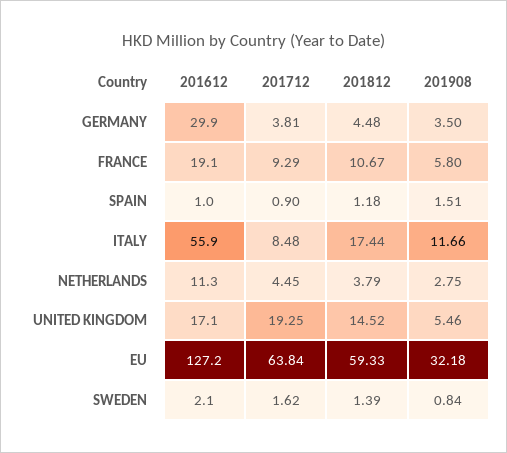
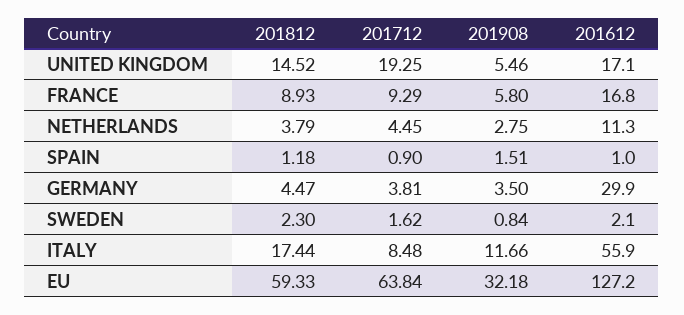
  {
    "201612": {
      "GERMANY": 29.9,
-     "FRANCE": 19.1,
+     "FRANCE": 16.8,
      "SPAIN": 1,
      "ITALY": 55.9,
      "NETHERLANDS": 11.3,
      "UNITED KINGDOM": 17.1,
      "EU": 127.2,
      "SWEDEN": 2.1
    },
    "201712": {
      "GERMANY": 3.81,
      "FRANCE": 9.29,
      "SPAIN": 0.9,
      "ITALY": 8.48,
      "NETHERLANDS": 4.45,
      "UNITED KINGDOM": 19.25,
      "EU": 63.84,
      "SWEDEN": 1.62
    },
    "201812": {
-     "GERMANY": 4.48,
+     "GERMANY": 4.47,
-     "FRANCE": 10.67,
+     "FRANCE": 8.93,
      "SPAIN": 1.18,
      "ITALY": 17.44,
      "NETHERLANDS": 3.79,
      "UNITED KINGDOM": 14.52,
      "EU": 59.33,
-     "SWEDEN": 1.39
+     "SWEDEN": 2.3
    },
    "201908": {
      "GERMANY": 3.5,
      "FRANCE": 5.8,
      "SPAIN": 1.51,
      "ITALY": 11.66,
      "NETHERLANDS": 2.75,
      "UNITED KINGDOM": 5.46,
      "EU": 32.18,
      "SWEDEN": 0.84
    }
  }

